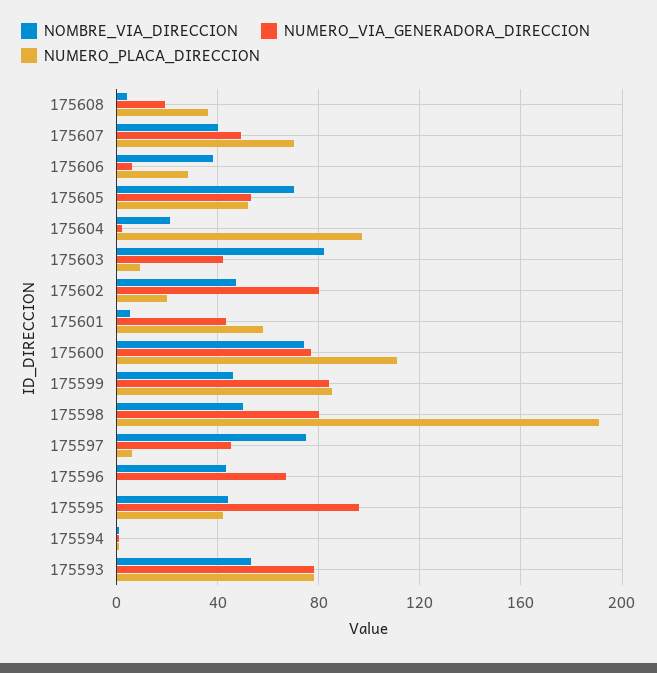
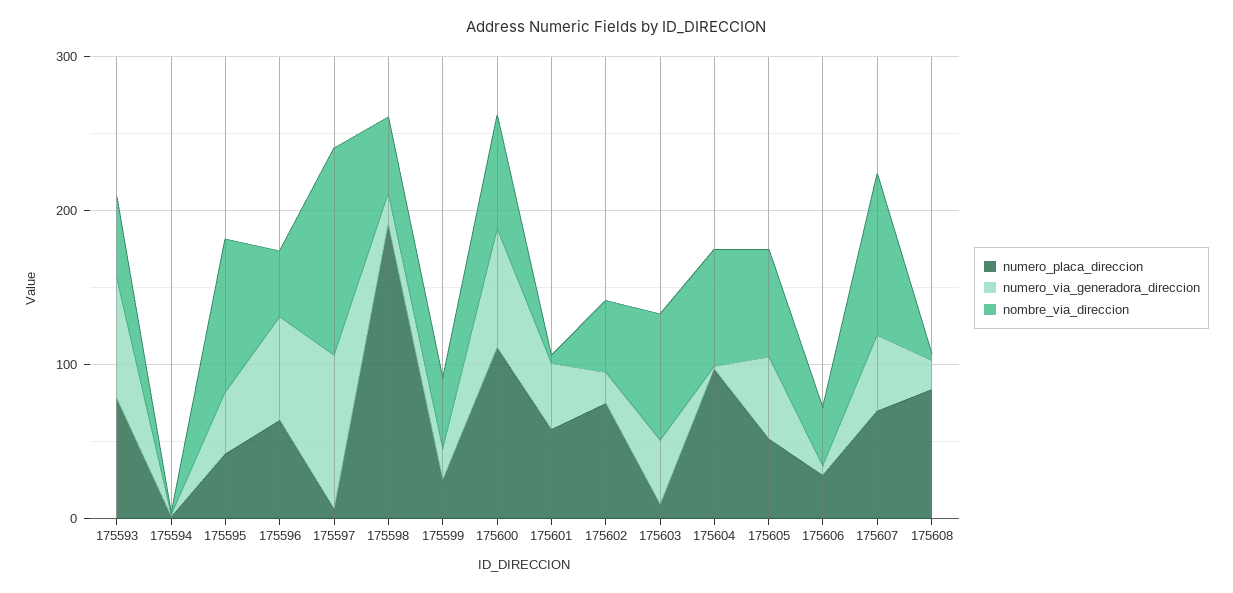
  {
    "NOMBRE_VIA_DIRECCION": {
      "175608": 5,
-     "175607": 40,
+     "175607": 100,
      "175606": 40,
      "175605": 70,
-     "175604": 20,
+     "175604": 80,
      "175603": 80,
      "175602": 45,
      "175601": 5,
      "175600": 75,
      "175599": 45,
      "175598": 50,
-     "175597": 75,
+     "175597": 140,
      "175596": 45,
-     "175595": 45,
+     "175595": 100,
      "175594": 0,
      "175593": 55
    },
    "NUMERO_VIA_GENERADORA_DIRECCION": {
      "175608": 20,
      "175607": 50,
      "175606": 5,
      "175605": 55,
      "175604": 0,
      "175603": 40,
-     "175602": 80,
+     "175602": 20,
      "175601": 45,
      "175600": 75,
-     "175599": 85,
+     "175599": 20,
-     "175598": 80,
+     "175598": 20,
-     "175597": 45,
+     "175597": 100,
      "175596": 65,
-     "175595": 95,
+     "175595": 40,
      "175594": 0,
      "175593": 80
    },
    "NUMERO_PLACA_DIRECCION": {
-     "175608": 35,
+     "175608": 80,
      "175607": 70,
      "175606": 30,
      "175605": 50,
      "175604": 95,
      "175603": 10,
-     "175602": 20,
+     "175602": 80,
      "175601": 60,
      "175600": 110,
-     "175599": 85,
+     "175599": 20,
      "175598": 190,
      "175597": 5,
-     "175596": 0,
+     "175596": 60,
      "175595": 40,
      "175594": 0,
      "175593": 80
    }
  }

